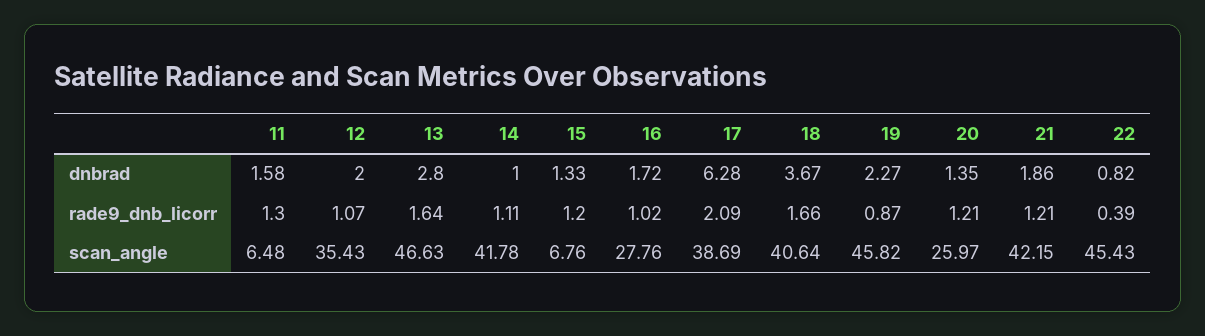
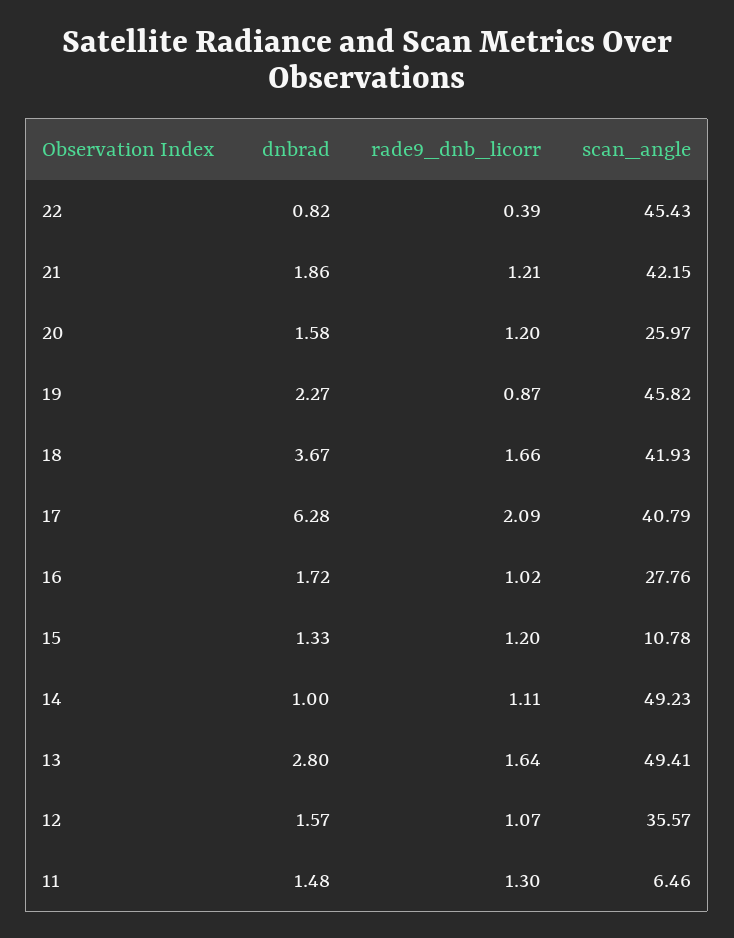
  {
    "11": {
-     "dnbrad": 1.58,
+     "dnbrad": 1.48,
      "rade9_dnb_licorr": 1.3,
-     "scan_angle": 6.48
+     "scan_angle": 6.46
    },
    "12": {
-     "dnbrad": 2,
+     "dnbrad": 1.57,
      "rade9_dnb_licorr": 1.07,
-     "scan_angle": 35.43
+     "scan_angle": 35.57
    },
    "13": {
      "dnbrad": 2.8,
      "rade9_dnb_licorr": 1.64,
-     "scan_angle": 46.63
+     "scan_angle": 49.41
    },
    "14": {
      "dnbrad": 1,
      "rade9_dnb_licorr": 1.11,
-     "scan_angle": 41.78
+     "scan_angle": 49.23
    },
    "15": {
      "dnbrad": 1.33,
      "rade9_dnb_licorr": 1.2,
-     "scan_angle": 6.76
+     "scan_angle": 10.78
    },
    "16": {
      "dnbrad": 1.72,
      "rade9_dnb_licorr": 1.02,
      "scan_angle": 27.76
    },
    "17": {
      "dnbrad": 6.28,
      "rade9_dnb_licorr": 2.09,
-     "scan_angle": 38.69
+     "scan_angle": 40.79
    },
    "18": {
      "dnbrad": 3.67,
      "rade9_dnb_licorr": 1.66,
-     "scan_angle": 40.64
+     "scan_angle": 41.93
    },
    "19": {
      "dnbrad": 2.27,
      "rade9_dnb_licorr": 0.87,
      "scan_angle": 45.82
    },
    "20": {
-     "dnbrad": 1.35,
+     "dnbrad": 1.58,
-     "rade9_dnb_licorr": 1.21,
+     "rade9_dnb_licorr": 1.2,
      "scan_angle": 25.97
    },
    "21": {
      "dnbrad": 1.86,
      "rade9_dnb_licorr": 1.21,
      "scan_angle": 42.15
    },
    "22": {
      "dnbrad": 0.82,
      "rade9_dnb_licorr": 0.39,
      "scan_angle": 45.43
    }
  }

